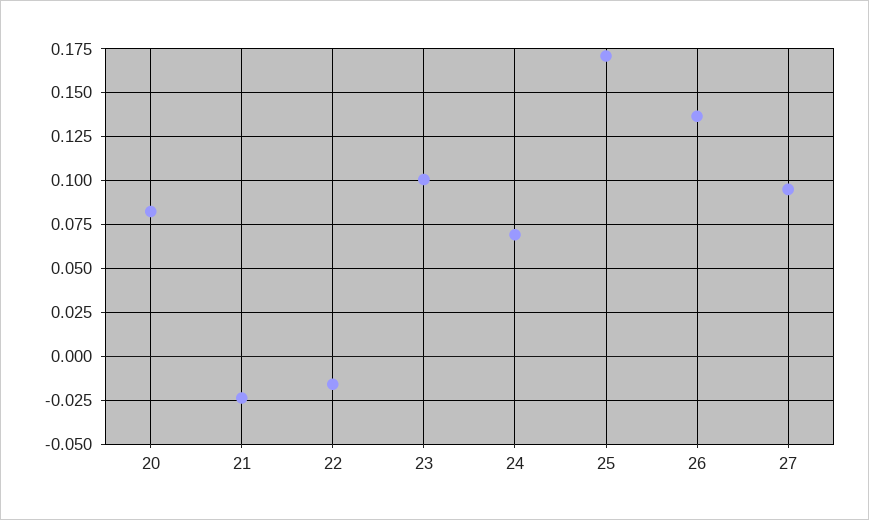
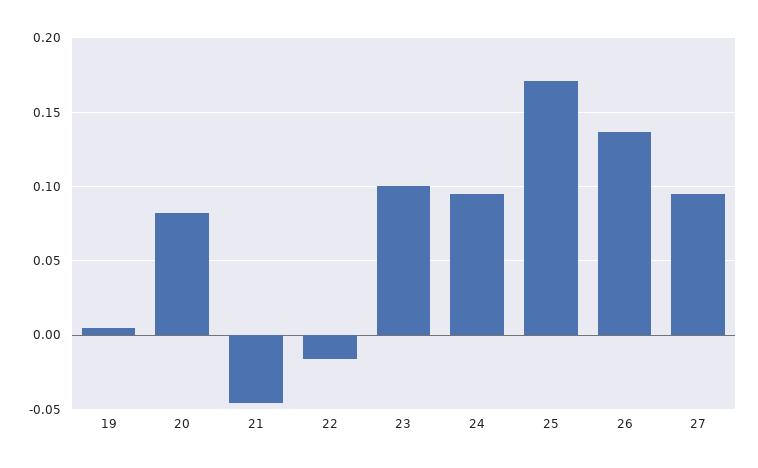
  {
    "20": 0.08,
-   "21": -0.025,
+   "21": -0.045,
    "22": -0.015,
    "23": 0.1,
-   "24": 0.07,
+   "24": 0.095,
    "25": 0.17,
    "26": 0.135,
-   "27": 0.095
+   "27": 0.095,
+   "19": 0.005
  }

